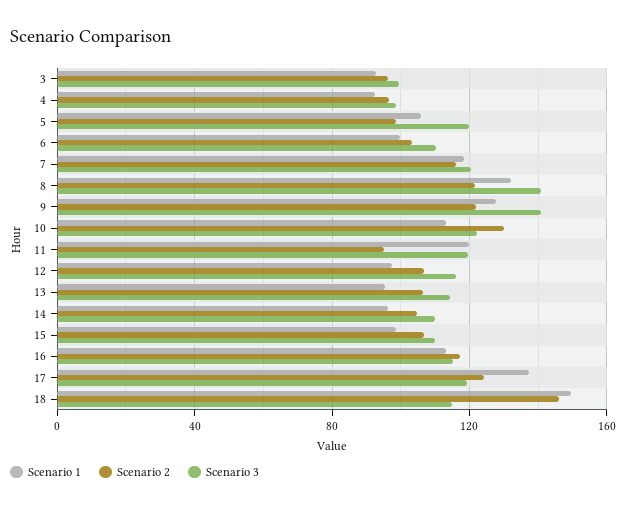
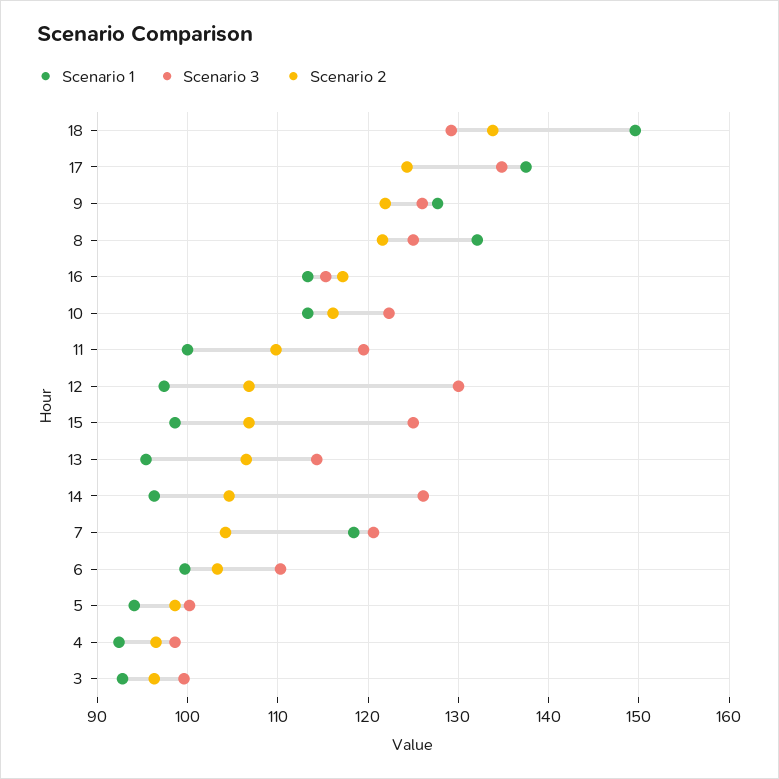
  {
    "Scenario 1": {
      "3": 93,
      "4": 92,
-     "5": 105,
+     "5": 94,
      "6": 100,
      "7": 118,
      "8": 132,
      "9": 128,
      "10": 113,
-     "11": 120,
+     "11": 100,
      "12": 97,
      "13": 95,
      "14": 96,
      "15": 99,
      "16": 113,
      "17": 138,
      "18": 150
    },
    "Scenario 2": {
      "3": 96,
      "4": 97,
      "5": 99,
      "6": 103,
-     "7": 115,
+     "7": 104,
      "8": 122,
      "9": 122,
-     "10": 130,
+     "10": 116,
-     "11": 95,
+     "11": 110,
      "12": 107,
      "13": 107,
      "14": 105,
      "15": 107,
      "16": 117,
      "17": 124,
-     "18": 145
+     "18": 134
    },
    "Scenario 3": {
      "3": 100,
      "4": 99,
-     "5": 120,
+     "5": 100,
      "6": 110,
      "7": 121,
-     "8": 140,
+     "8": 125,
-     "9": 140,
+     "9": 126,
      "10": 122,
      "11": 120,
-     "12": 115,
+     "12": 130,
      "13": 114,
-     "14": 110,
+     "14": 126,
-     "15": 110,
+     "15": 125,
      "16": 115,
-     "17": 120,
+     "17": 135,
-     "18": 115
+     "18": 129
    }
  }

